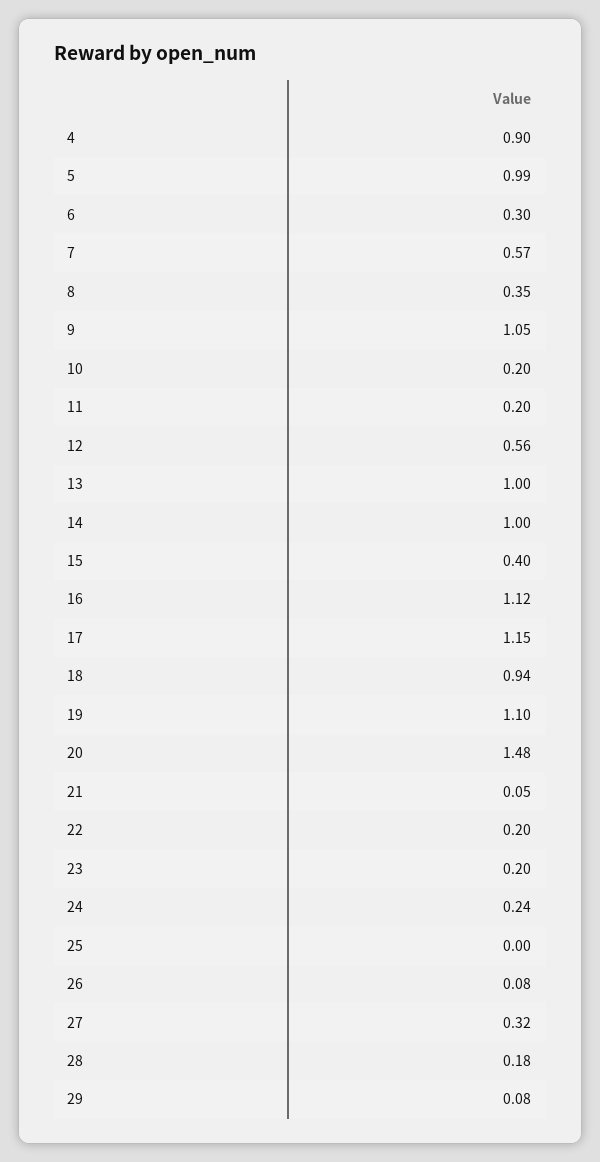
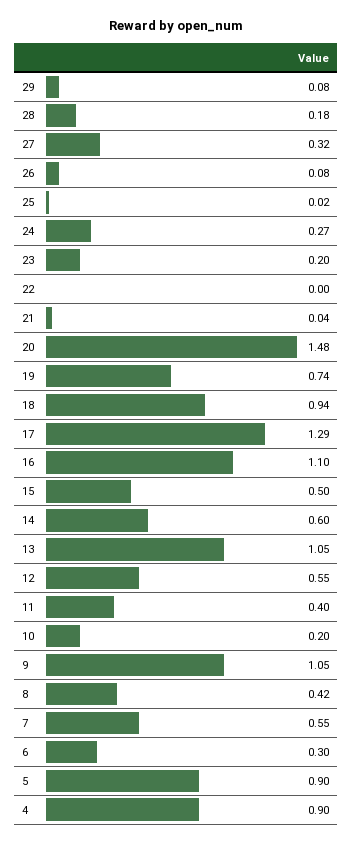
  {
    "4": 0.9,
-   "5": 0.99,
+   "5": 0.9,
    "6": 0.3,
-   "7": 0.57,
+   "7": 0.55,
-   "8": 0.35,
+   "8": 0.42,
    "9": 1.05,
    "10": 0.2,
-   "11": 0.2,
+   "11": 0.4,
-   "12": 0.56,
+   "12": 0.55,
-   "13": 1,
+   "13": 1.05,
-   "14": 1,
+   "14": 0.6,
-   "15": 0.4,
+   "15": 0.5,
-   "16": 1.12,
+   "16": 1.1,
-   "17": 1.15,
+   "17": 1.29,
    "18": 0.94,
-   "19": 1.1,
+   "19": 0.74,
    "20": 1.48,
-   "21": 0.05,
+   "21": 0.04,
-   "22": 0.2,
+   "22": 0,
    "23": 0.2,
-   "24": 0.24,
+   "24": 0.27,
-   "25": 0,
+   "25": 0.02,
    "26": 0.08,
    "27": 0.32,
    "28": 0.18,
    "29": 0.08
  }

